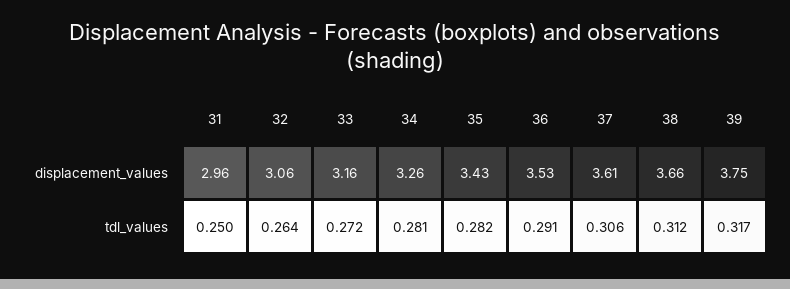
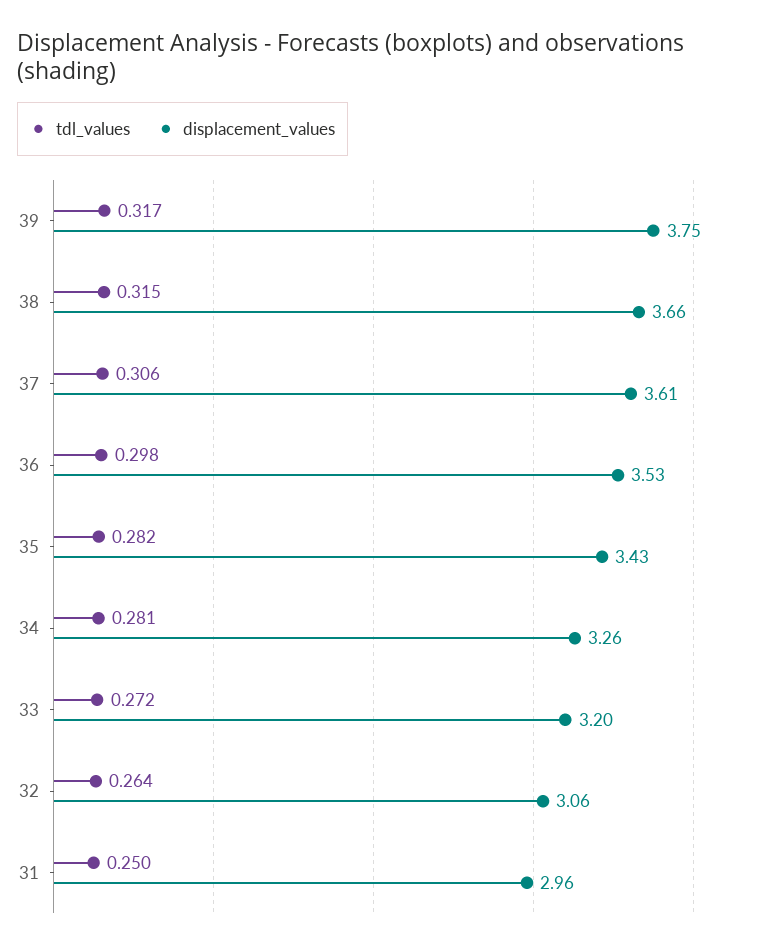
  {
    "displacement_values": {
      "31": 2.96,
      "32": 3.06,
-     "33": 3.16,
+     "33": 3.2,
      "34": 3.26,
      "35": 3.43,
      "36": 3.53,
      "37": 3.61,
      "38": 3.66,
      "39": 3.75
    },
    "tdl_values": {
      "31": 0.25,
      "32": 0.264,
      "33": 0.272,
      "34": 0.281,
      "35": 0.282,
-     "36": 0.291,
+     "36": 0.298,
      "37": 0.306,
-     "38": 0.312,
+     "38": 0.315,
      "39": 0.317
    }
  }

